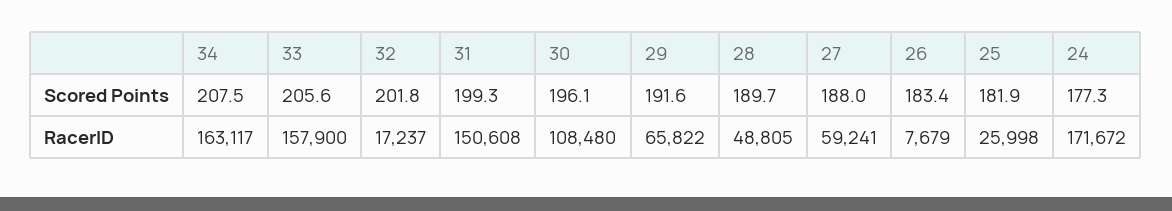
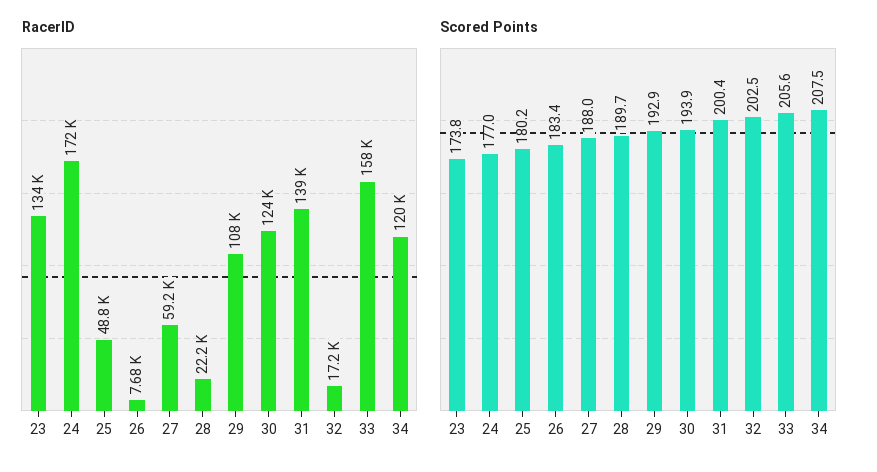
  {
    "Scored Points": {
      "34": 207.5,
      "33": 205.6,
-     "32": 201.8,
+     "32": 202.5,
-     "31": 199.3,
+     "31": 200.4,
-     "30": 196.1,
+     "30": 193.9,
-     "29": 191.6,
+     "29": 192.9,
      "28": 189.7,
      "27": 188,
      "26": 183.4,
-     "25": 181.9,
+     "25": 180.2,
-     "24": 177.3
+     "24": 177,
+     "23": 173.8
    },
    "RacerID": {
-     "34": 163117,
+     "34": 120000,
      "33": 157900,
      "32": 17237,
-     "31": 150608,
+     "31": 139000,
-     "30": 108480,
+     "30": 124000,
-     "29": 65822,
+     "29": 108000,
-     "28": 48805,
+     "28": 22200,
      "27": 59241,
      "26": 7679,
-     "25": 25998,
+     "25": 48800,
-     "24": 171672
+     "24": 171672,
+     "23": 134000
    }
  }

